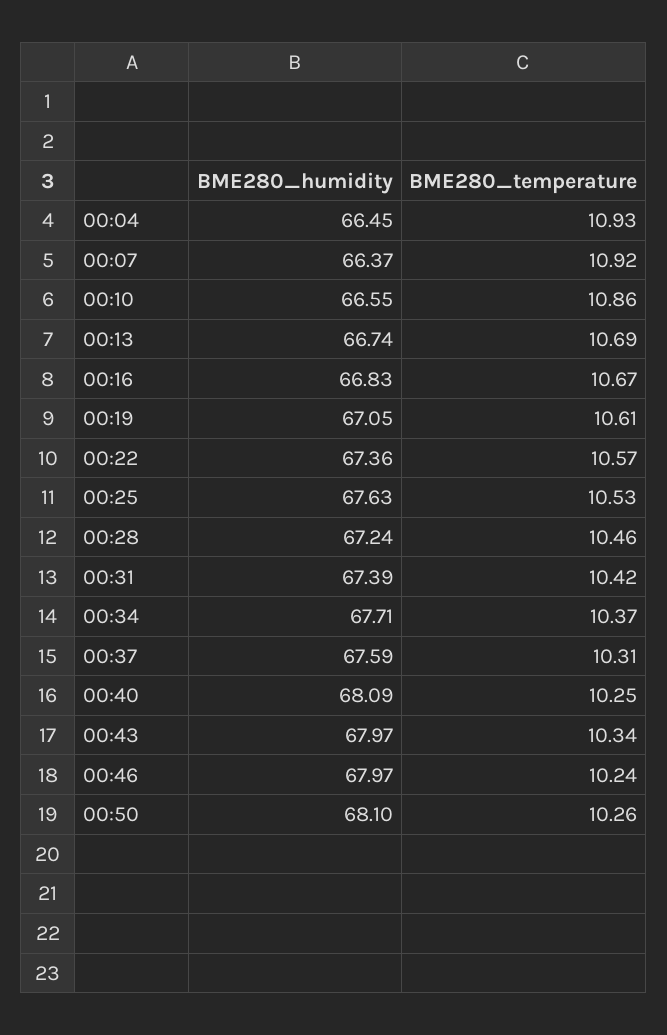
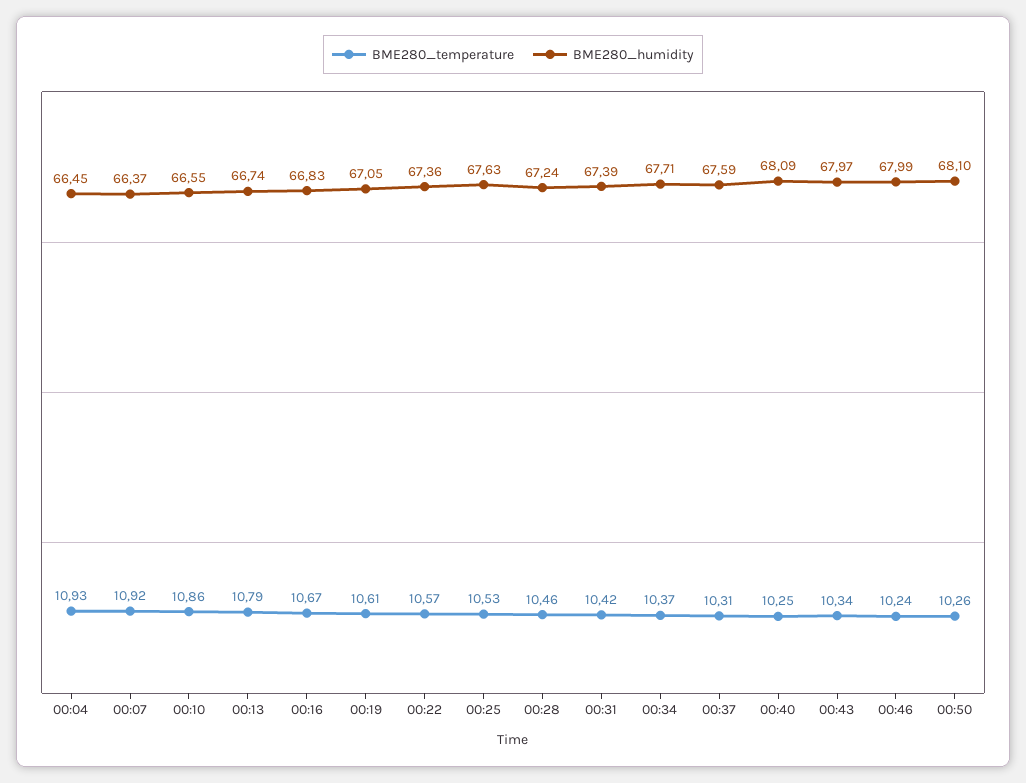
  {
    "BME280_humidity": {
      "00:04": 66.45,
      "00:07": 66.37,
      "00:10": 66.55,
      "00:13": 66.74,
      "00:16": 66.83,
      "00:19": 67.05,
      "00:22": 67.36,
      "00:25": 67.63,
      "00:28": 67.24,
      "00:31": 67.39,
      "00:34": 67.71,
      "00:37": 67.59,
      "00:40": 68.09,
      "00:43": 67.97,
-     "00:46": 67.97,
+     "00:46": 67.99,
      "00:50": 68.1
    },
    "BME280_temperature": {
      "00:04": 10.93,
      "00:07": 10.92,
      "00:10": 10.86,
-     "00:13": 10.69,
+     "00:13": 10.79,
      "00:16": 10.67,
      "00:19": 10.61,
      "00:22": 10.57,
      "00:25": 10.53,
      "00:28": 10.46,
      "00:31": 10.42,
      "00:34": 10.37,
      "00:37": 10.31,
      "00:40": 10.25,
      "00:43": 10.34,
      "00:46": 10.24,
      "00:50": 10.26
    }
  }

